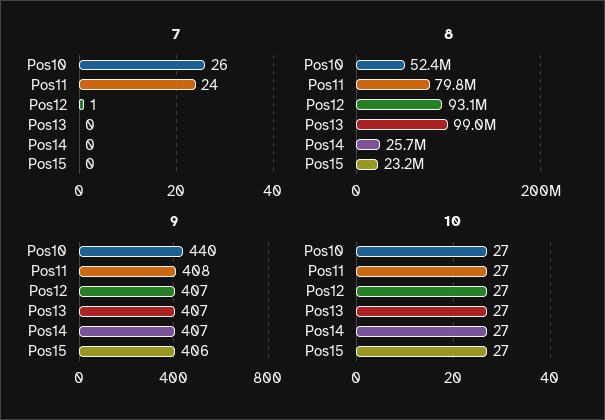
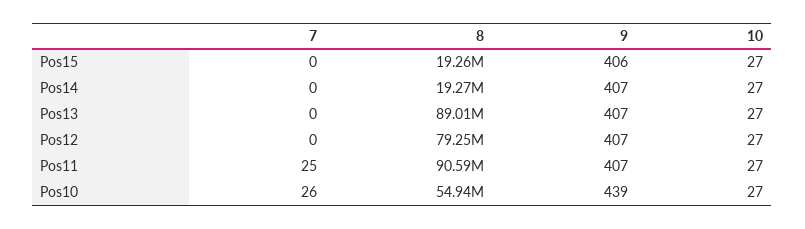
  {
    "7": {
      "Pos10": 26,
-     "Pos11": 24,
+     "Pos11": 25,
-     "Pos12": 1,
+     "Pos12": 0,
      "Pos13": 0,
      "Pos14": 0,
      "Pos15": 0
    },
    "8": {
-     "Pos10": 52400000,
+     "Pos10": 54940000,
-     "Pos11": 79800000,
+     "Pos11": 90590000,
-     "Pos12": 93100000,
+     "Pos12": 79250000,
-     "Pos13": 99000000,
+     "Pos13": 89010000,
-     "Pos14": 25700000,
+     "Pos14": 19270000,
-     "Pos15": 23200000
+     "Pos15": 19260000
    },
    "9": {
-     "Pos10": 440,
+     "Pos10": 439,
-     "Pos11": 408,
+     "Pos11": 407,
      "Pos12": 407,
      "Pos13": 407,
      "Pos14": 407,
      "Pos15": 406
    },
    "10": {
      "Pos10": 27,
      "Pos11": 27,
      "Pos12": 27,
      "Pos13": 27,
      "Pos14": 27,
      "Pos15": 27
    }
  }

